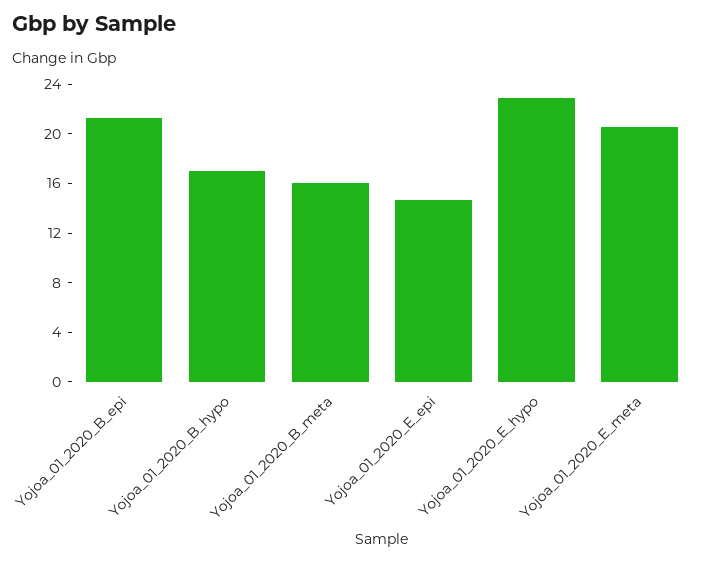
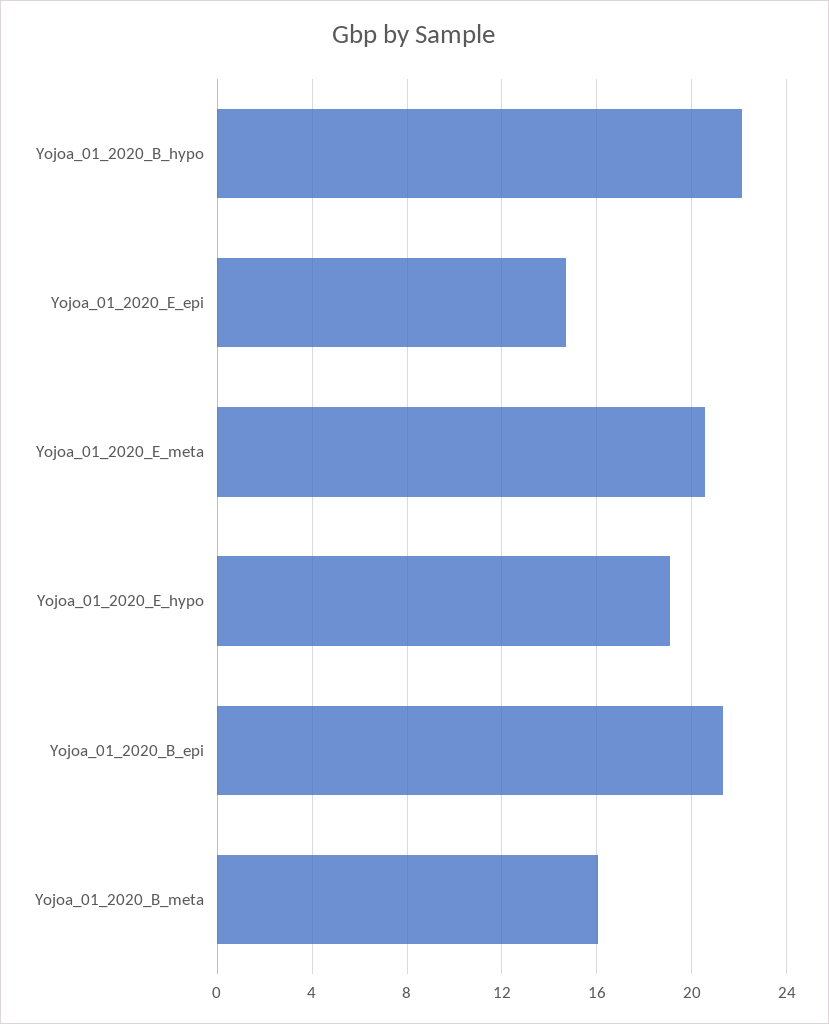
  {
    "Yojoa_01_2020_B_epi": 21.5,
-   "Yojoa_01_2020_B_hypo": 17,
+   "Yojoa_01_2020_B_hypo": 22,
    "Yojoa_01_2020_B_meta": 16,
    "Yojoa_01_2020_E_epi": 14.5,
-   "Yojoa_01_2020_E_hypo": 23,
+   "Yojoa_01_2020_E_hypo": 19,
    "Yojoa_01_2020_E_meta": 20.5
  }

